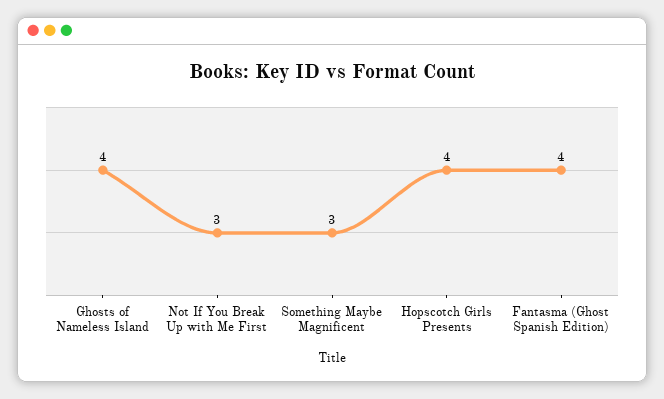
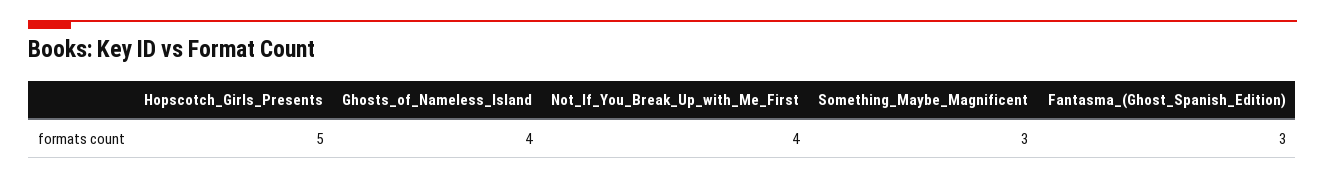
  {
    "Ghosts of Nameless Island": 4,
-   "Not If You Break Up with Me First": 3,
+   "Not If You Break Up with Me First": 4,
    "Something Maybe Magnificent": 3,
-   "Hopscotch Girls Presents": 4,
+   "Hopscotch Girls Presents": 5,
-   "Fantasma (Ghost Spanish Edition)": 4
+   "Fantasma (Ghost Spanish Edition)": 3
  }

